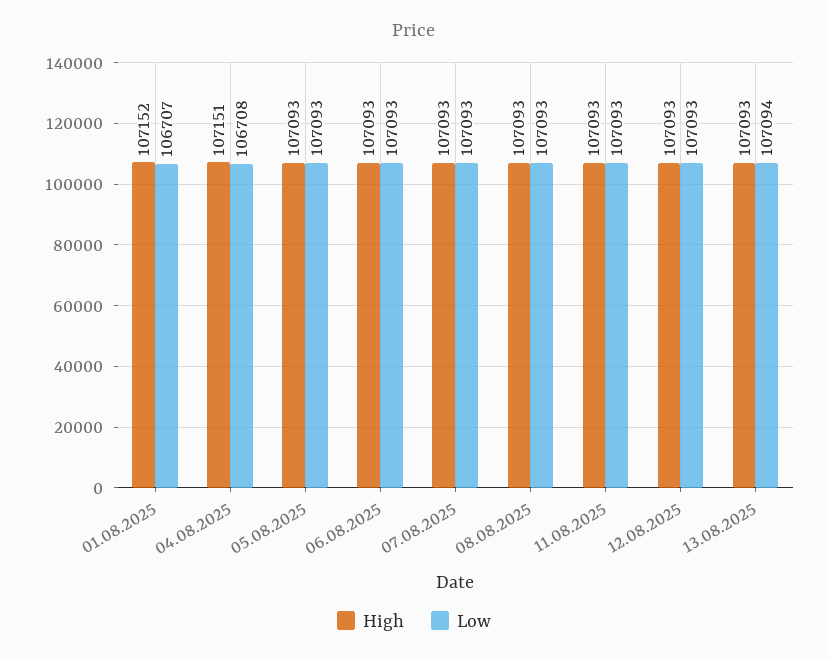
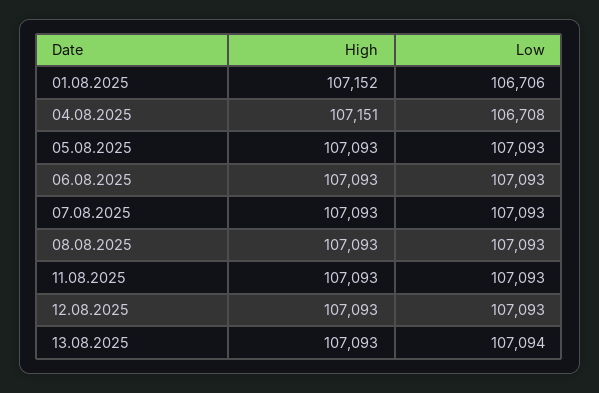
  {
    "High": {
      "01.08.2025": 107152,
      "04.08.2025": 107151,
      "05.08.2025": 107093,
      "06.08.2025": 107093,
      "07.08.2025": 107093,
      "08.08.2025": 107093,
      "11.08.2025": 107093,
      "12.08.2025": 107093,
      "13.08.2025": 107093
    },
    "Low": {
-     "01.08.2025": 106707,
+     "01.08.2025": 106706,
      "04.08.2025": 106708,
      "05.08.2025": 107093,
      "06.08.2025": 107093,
      "07.08.2025": 107093,
      "08.08.2025": 107093,
      "11.08.2025": 107093,
      "12.08.2025": 107093,
      "13.08.2025": 107094
    }
  }

